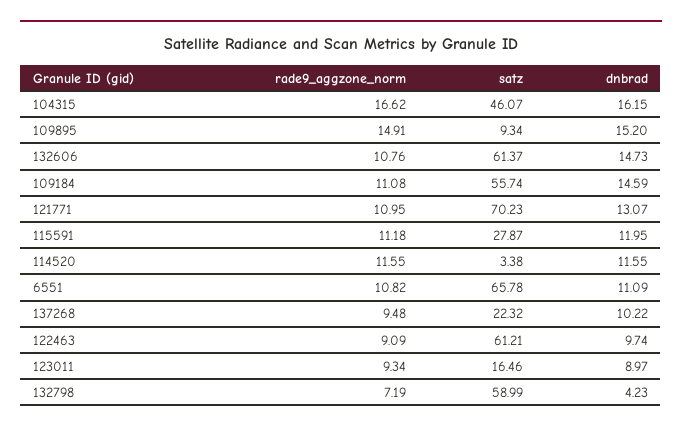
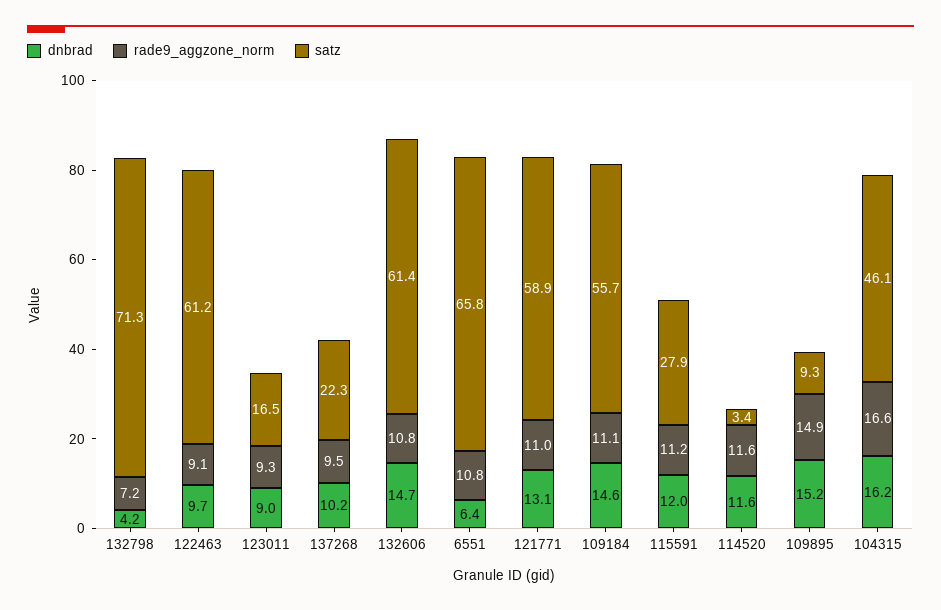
  {
    "rade9_aggzone_norm": {
      "104315": 16.62,
      "109895": 14.91,
      "132606": 10.76,
      "109184": 11.08,
      "121771": 10.95,
      "115591": 11.18,
      "114520": 11.55,
      "6551": 10.82,
      "137268": 9.48,
      "122463": 9.09,
      "123011": 9.34,
      "132798": 7.19
    },
    "satz": {
      "104315": 46.07,
      "109895": 9.34,
      "132606": 61.37,
      "109184": 55.74,
-     "121771": 70.23,
+     "121771": 58.9,
      "115591": 27.87,
      "114520": 3.38,
      "6551": 65.78,
      "137268": 22.32,
      "122463": 61.21,
      "123011": 16.46,
-     "132798": 58.99
+     "132798": 71.3
    },
    "dnbrad": {
      "104315": 16.15,
      "109895": 15.2,
      "132606": 14.73,
      "109184": 14.59,
      "121771": 13.07,
      "115591": 11.95,
      "114520": 11.55,
-     "6551": 11.09,
+     "6551": 6.4,
      "137268": 10.22,
      "122463": 9.74,
      "123011": 8.97,
      "132798": 4.23
    }
  }

